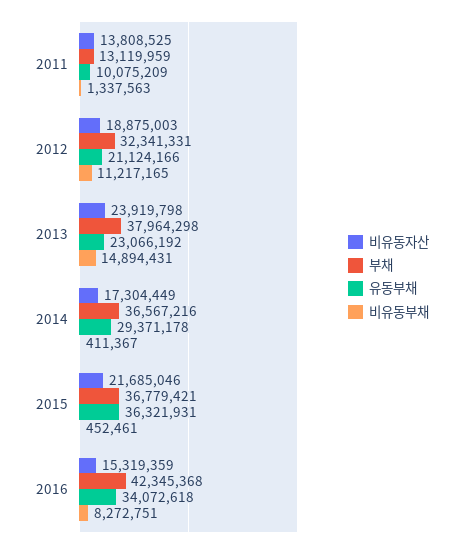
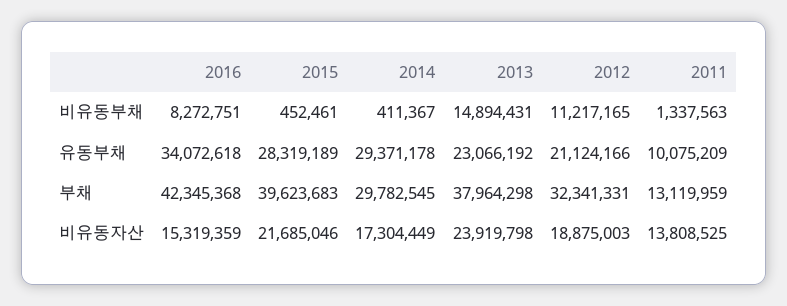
  {
    "비유동자산": {
      "2011": 13808525,
      "2012": 18875003,
      "2013": 23919798,
      "2014": 17304449,
      "2015": 21685046,
      "2016": 15319359
    },
    "부채": {
      "2011": 13119959,
      "2012": 32341331,
      "2013": 37964298,
-     "2014": 36567216,
+     "2014": 29782545,
-     "2015": 36779421,
+     "2015": 39623683,
      "2016": 42345368
    },
    "유동부채": {
      "2011": 10075209,
      "2012": 21124166,
      "2013": 23066192,
      "2014": 29371178,
-     "2015": 36321931,
+     "2015": 28319189,
      "2016": 34072618
    },
    "비유동부채": {
      "2011": 1337563,
      "2012": 11217165,
      "2013": 14894431,
      "2014": 411367,
      "2015": 452461,
      "2016": 8272751
    }
  }

